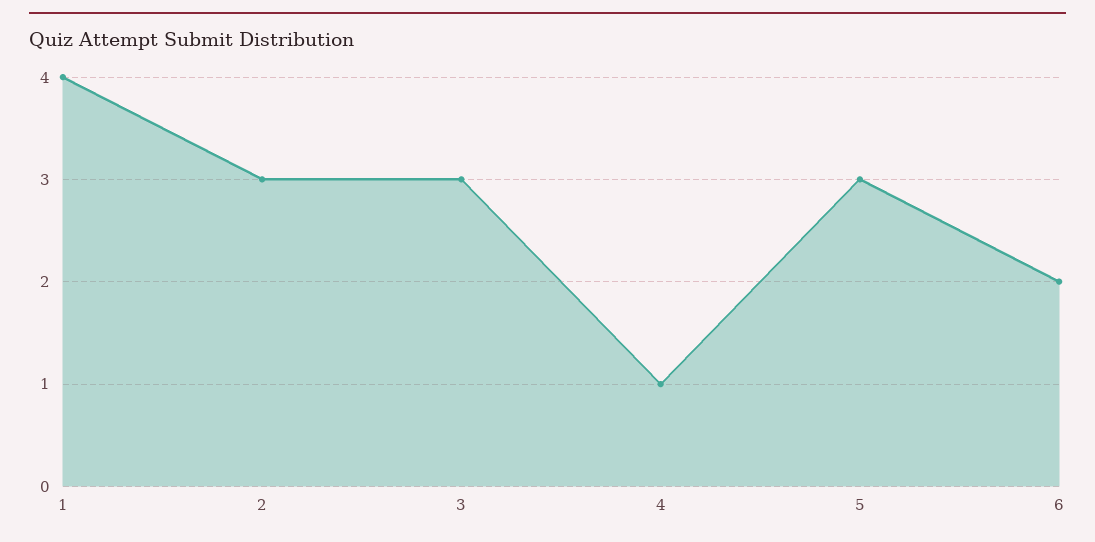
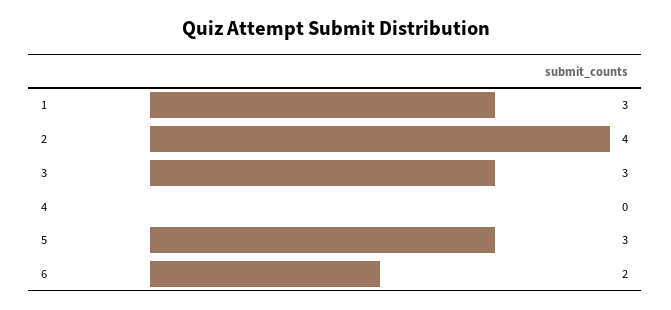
  {
-   "1": 4,
+   "1": 3,
-   "2": 3,
+   "2": 4,
    "3": 3,
-   "4": 1,
+   "4": 0,
    "5": 3,
    "6": 2
  }

